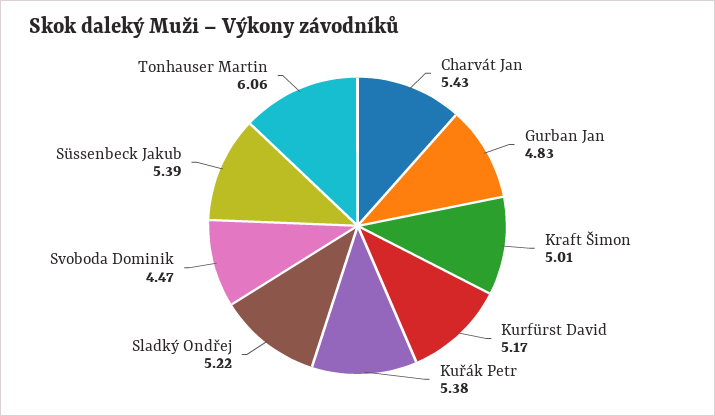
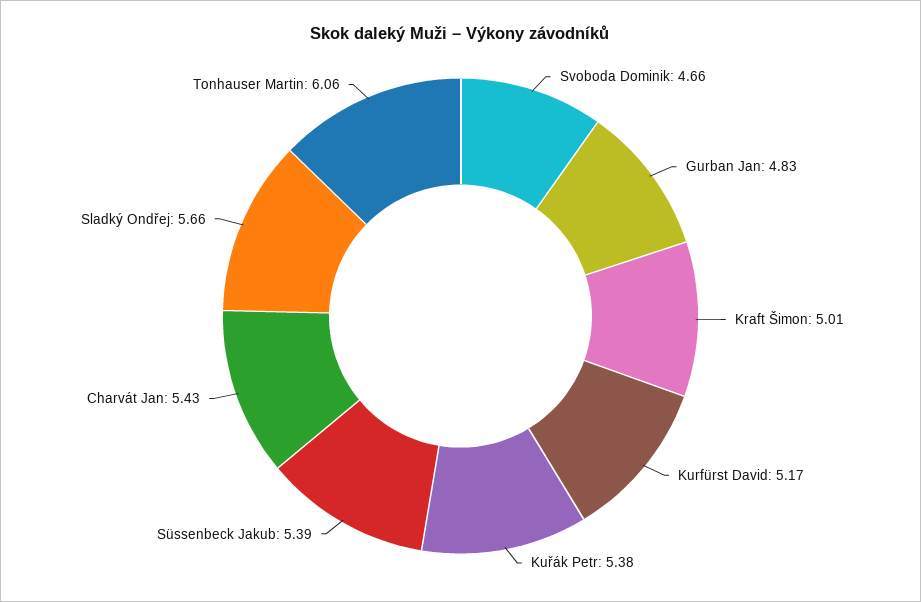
  {
    "Charvát Jan": 5.43,
    "Gurban Jan": 4.83,
    "Kraft Šimon": 5.01,
    "Kurfürst David": 5.17,
    "Kuřák Petr": 5.38,
-   "Sladký Ondřej": 5.22,
+   "Sladký Ondřej": 5.66,
-   "Svoboda Dominik": 4.47,
+   "Svoboda Dominik": 4.66,
    "Süssenbeck Jakub": 5.39,
    "Tonhauser Martin": 6.06
  }

